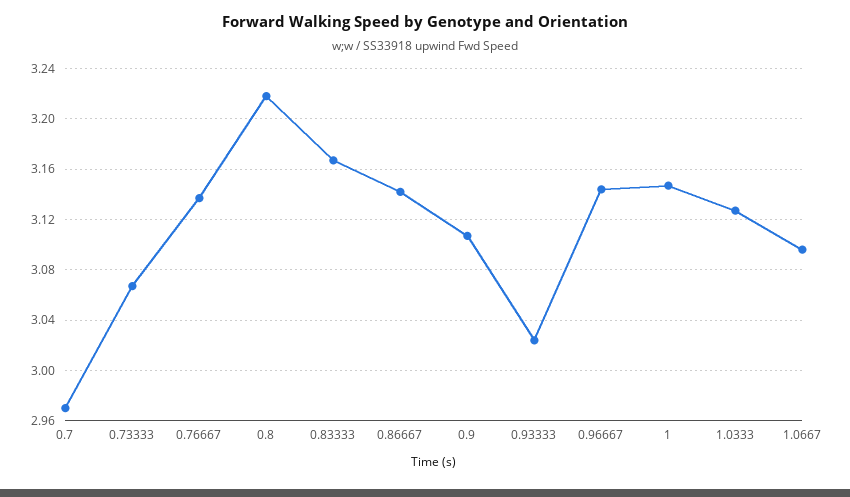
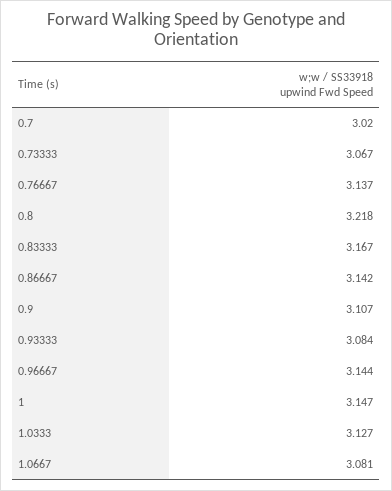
  {
-   "0.7": 2.97,
+   "0.7": 3.02,
    "0.73333": 3.067,
    "0.76667": 3.137,
    "0.8": 3.218,
    "0.83333": 3.167,
    "0.86667": 3.142,
    "0.9": 3.107,
-   "0.93333": 3.025,
+   "0.93333": 3.084,
    "0.96667": 3.144,
    "1": 3.147,
    "1.0333": 3.127,
-   "1.0667": 3.095
+   "1.0667": 3.081
  }

